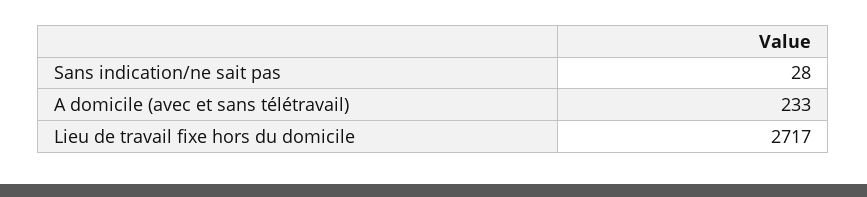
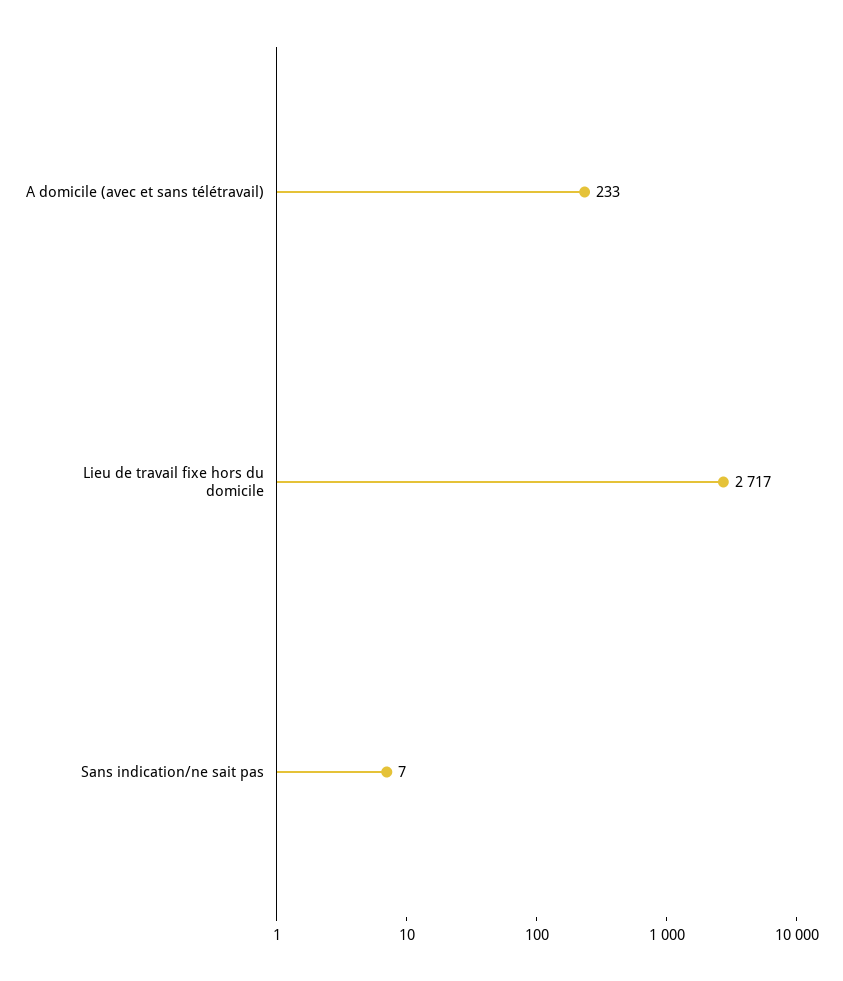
  {
-   "Sans indication/ne sait pas": 28,
+   "Sans indication/ne sait pas": 7,
    "A domicile (avec et sans télétravail)": 233,
    "Lieu de travail fixe hors du domicile": 2717
  }

